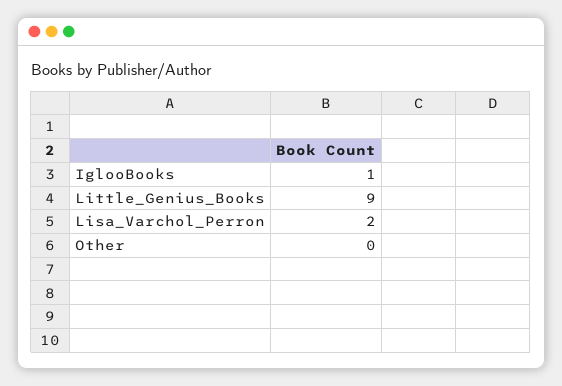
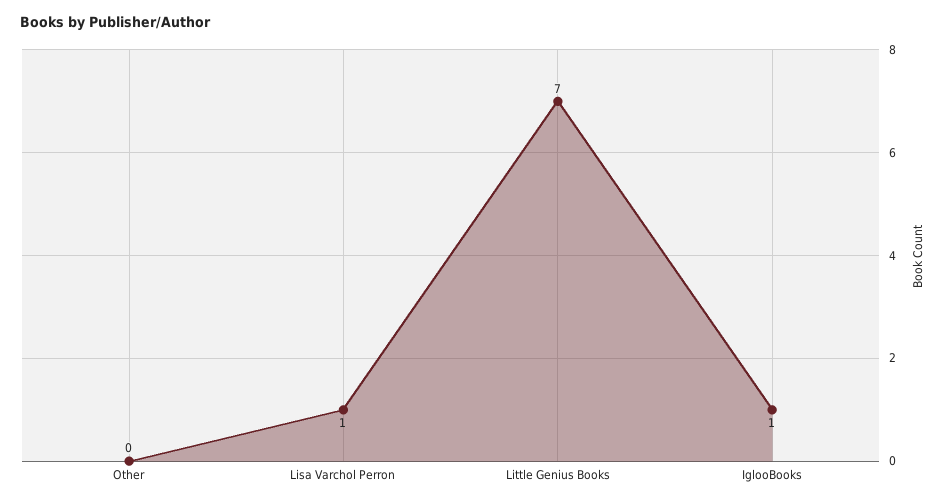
  {
    "IglooBooks": 1,
-   "Little_Genius_Books": 9,
+   "Little_Genius_Books": 7,
-   "Lisa_Varchol_Perron": 2,
+   "Lisa_Varchol_Perron": 1,
    "Other": 0
  }

